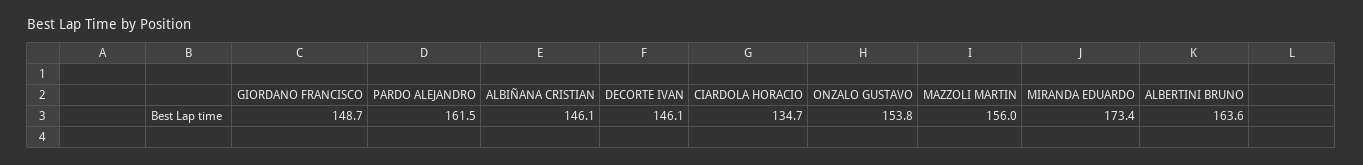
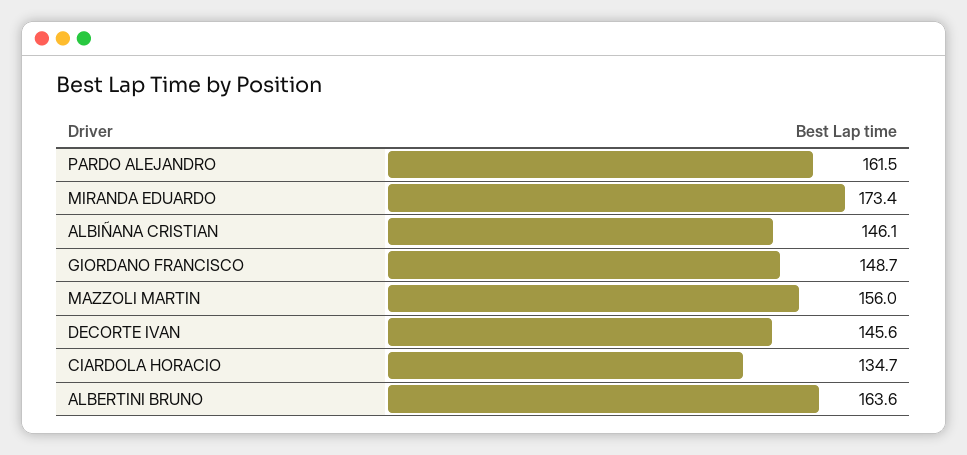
  {
    "GIORDANO FRANCISCO": 148.7,
    "PARDO ALEJANDRO": 161.5,
    "ALBIÑANA CRISTIAN": 146.1,
-   "DECORTE IVAN": 146.1,
+   "DECORTE IVAN": 145.6,
    "CIARDOLA HORACIO": 134.7,
-   "ONZALO GUSTAVO": 153.8,
    "MAZZOLI MARTIN": 156,
    "MIRANDA EDUARDO": 173.4,
    "ALBERTINI BRUNO": 163.6
  }

